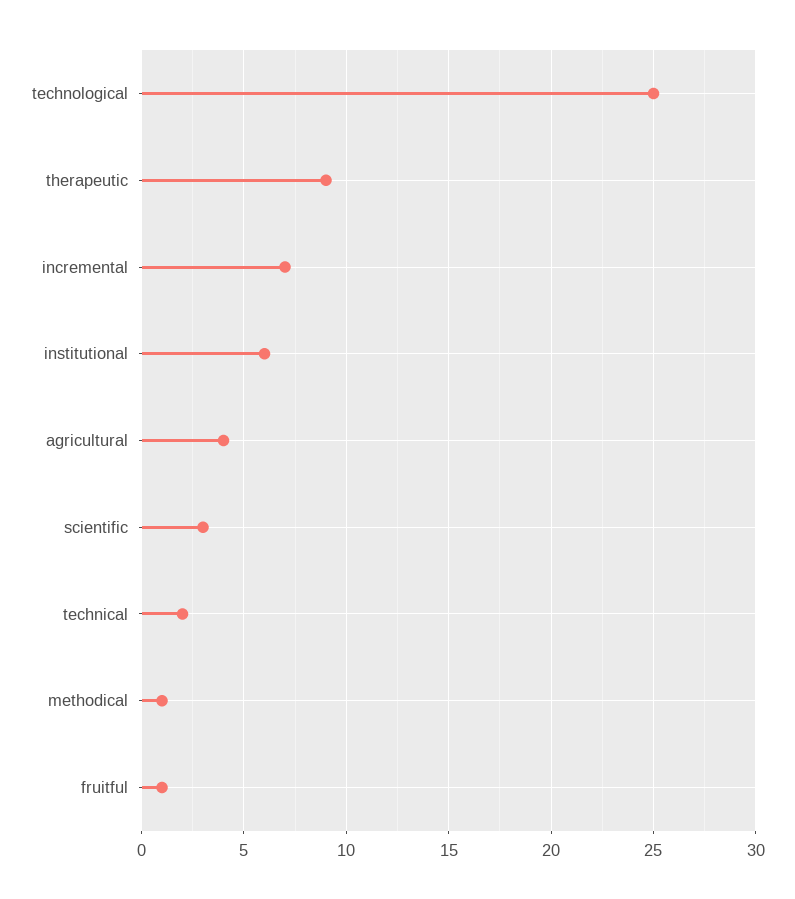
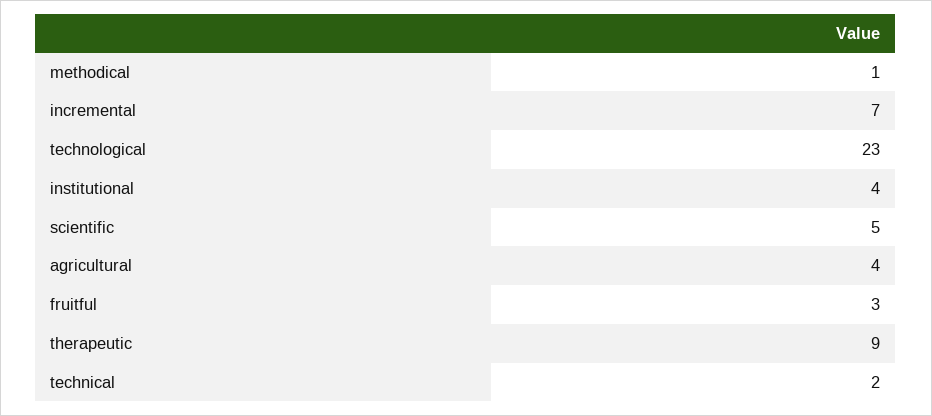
  {
-   "technological": 25,
+   "technological": 23,
    "therapeutic": 9,
    "incremental": 7,
-   "institutional": 6,
+   "institutional": 4,
    "agricultural": 4,
-   "scientific": 3,
+   "scientific": 5,
    "technical": 2,
    "methodical": 1,
-   "fruitful": 1
+   "fruitful": 3
  }

